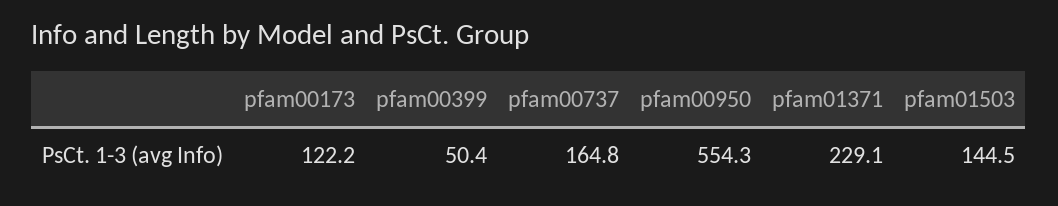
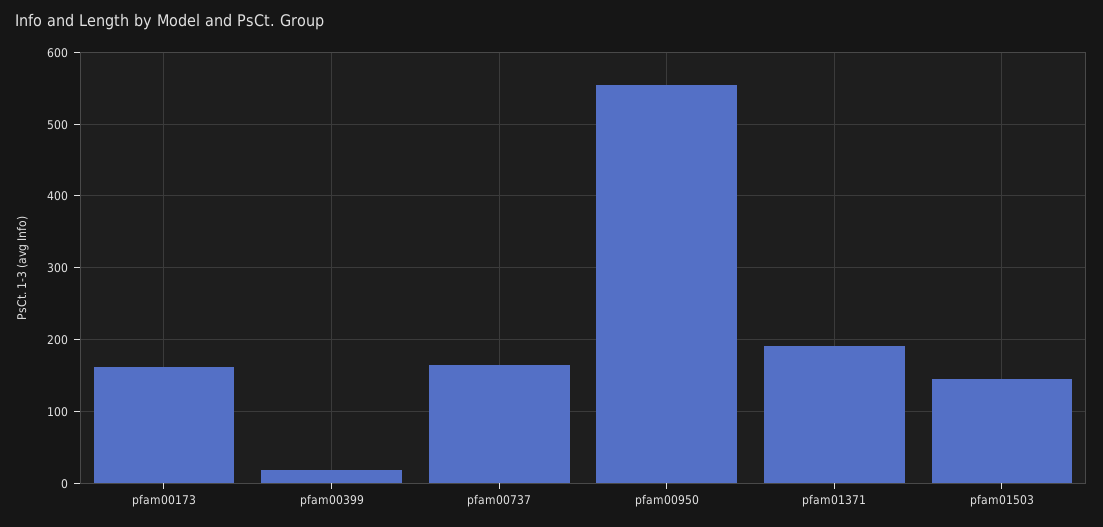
  {
-   "pfam00173": 122.2,
+   "pfam00173": 160,
-   "pfam00399": 50.4,
+   "pfam00399": 20,
    "pfam00737": 164.8,
    "pfam00950": 554.3,
-   "pfam01371": 229.1,
+   "pfam01371": 190,
    "pfam01503": 144.5
  }

